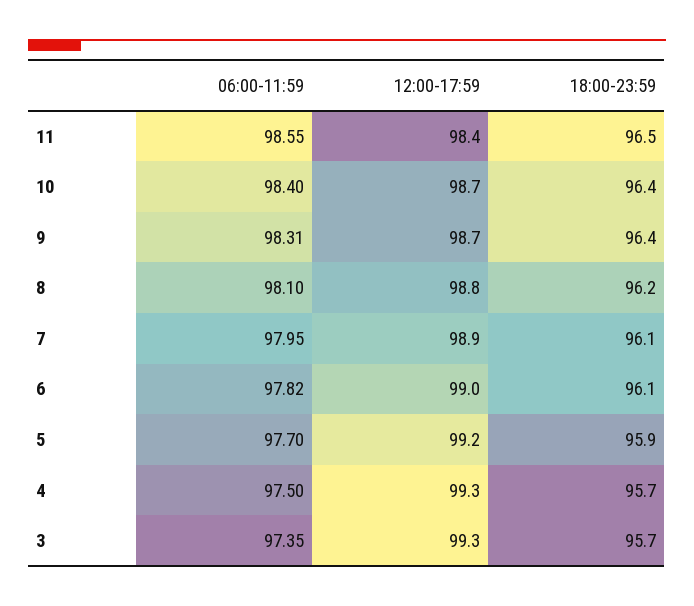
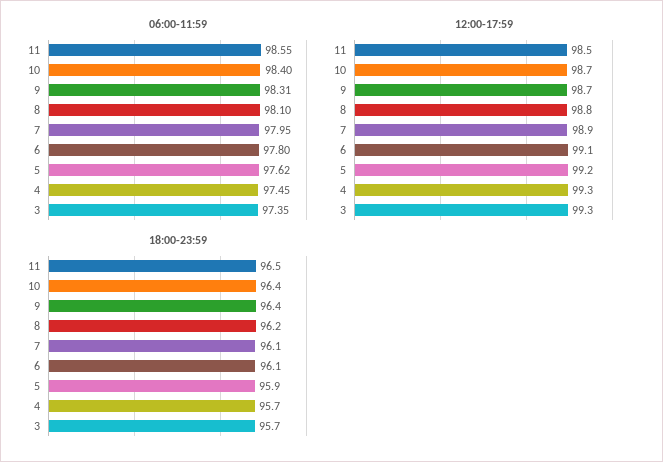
  {
    "06:00-11:59": {
      "11": 98.55,
      "10": 98.4,
      "9": 98.31,
      "8": 98.1,
      "7": 97.95,
-     "6": 97.82,
+     "6": 97.8,
-     "5": 97.7,
+     "5": 97.62,
-     "4": 97.5,
+     "4": 97.45,
      "3": 97.35
    },
    "12:00-17:59": {
-     "11": 98.4,
+     "11": 98.5,
      "10": 98.7,
      "9": 98.7,
      "8": 98.8,
      "7": 98.9,
-     "6": 99,
+     "6": 99.1,
      "5": 99.2,
      "4": 99.3,
      "3": 99.3
    },
    "18:00-23:59": {
      "11": 96.5,
      "10": 96.4,
      "9": 96.4,
      "8": 96.2,
      "7": 96.1,
      "6": 96.1,
      "5": 95.9,
      "4": 95.7,
      "3": 95.7
    }
  }

